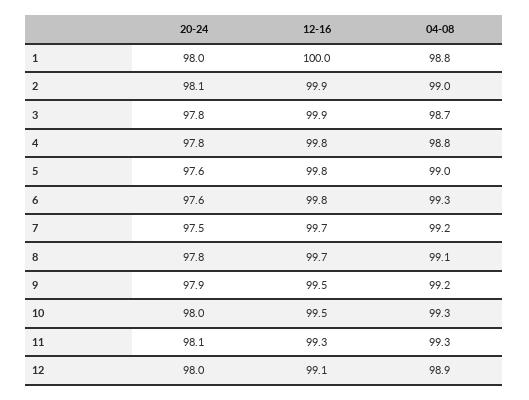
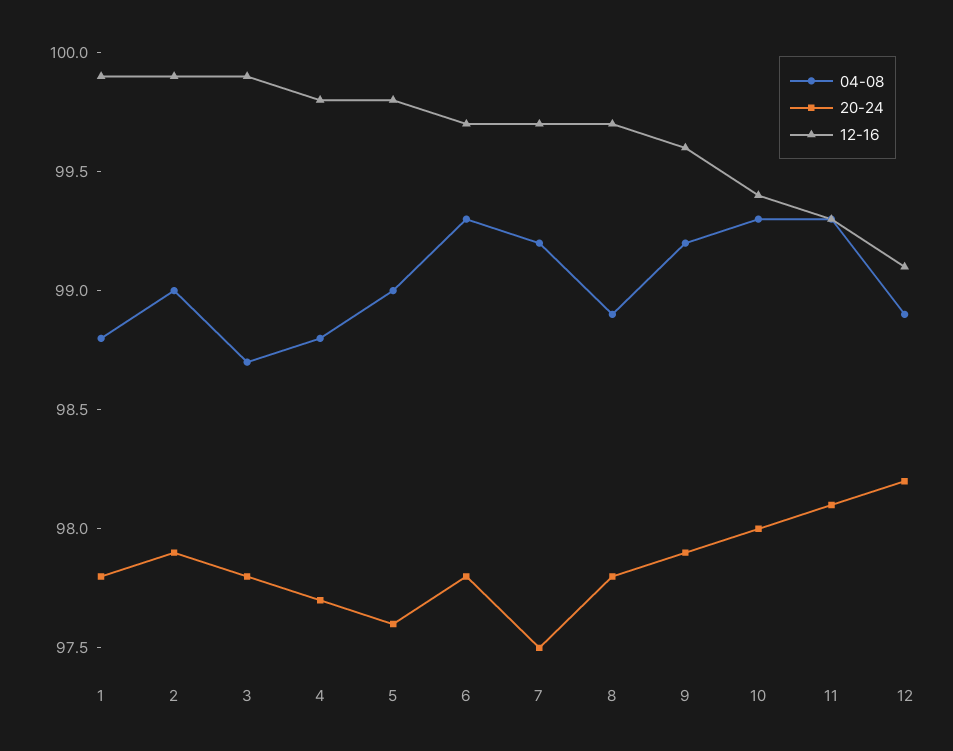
  {
    "20-24": {
-     "1": 98,
+     "1": 97.8,
-     "2": 98.1,
+     "2": 97.9,
      "3": 97.8,
-     "4": 97.8,
+     "4": 97.7,
      "5": 97.6,
-     "6": 97.6,
+     "6": 97.8,
      "7": 97.5,
      "8": 97.8,
      "9": 97.9,
      "10": 98,
      "11": 98.1,
-     "12": 98
+     "12": 98.2
    },
    "12-16": {
-     "1": 100,
+     "1": 99.9,
      "2": 99.9,
      "3": 99.9,
      "4": 99.8,
      "5": 99.8,
-     "6": 99.8,
+     "6": 99.7,
      "7": 99.7,
      "8": 99.7,
-     "9": 99.5,
+     "9": 99.6,
-     "10": 99.5,
+     "10": 99.4,
      "11": 99.3,
      "12": 99.1
    },
    "04-08": {
      "1": 98.8,
      "2": 99,
      "3": 98.7,
      "4": 98.8,
      "5": 99,
      "6": 99.3,
      "7": 99.2,
-     "8": 99.1,
+     "8": 98.9,
      "9": 99.2,
      "10": 99.3,
      "11": 99.3,
      "12": 98.9
    }
  }

